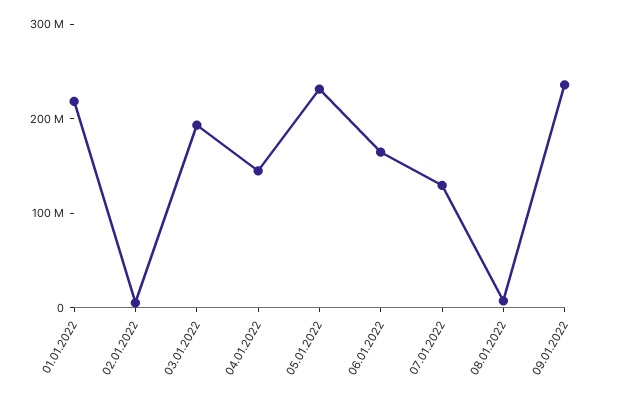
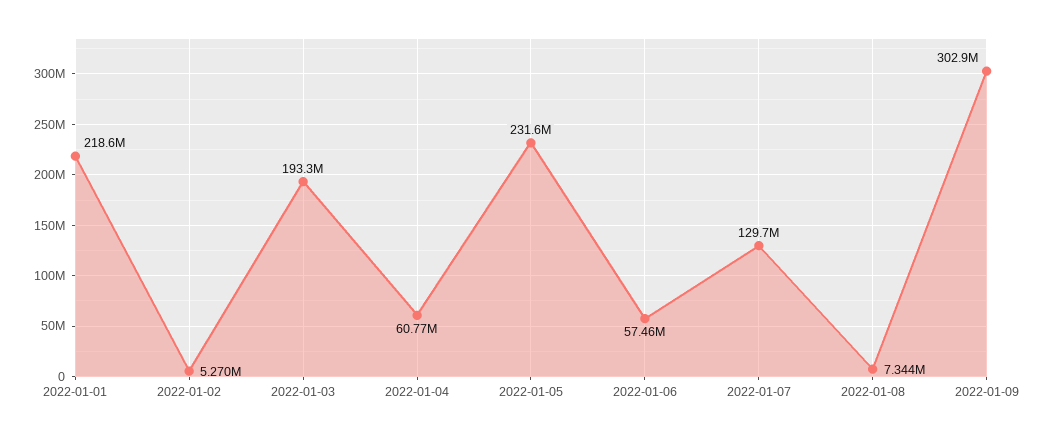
  {
    "01.01.2022": 218600000,
    "02.01.2022": 5270000,
    "03.01.2022": 193300000,
-   "04.01.2022": 140000000,
+   "04.01.2022": 60770000,
    "05.01.2022": 231600000,
-   "06.01.2022": 160000000,
+   "06.01.2022": 57460000,
    "07.01.2022": 129700000,
    "08.01.2022": 7344000,
-   "09.01.2022": 240000000
+   "09.01.2022": 302900000
  }

